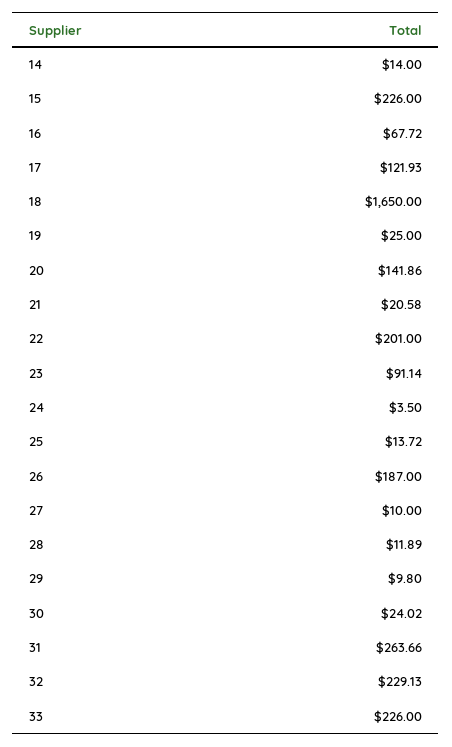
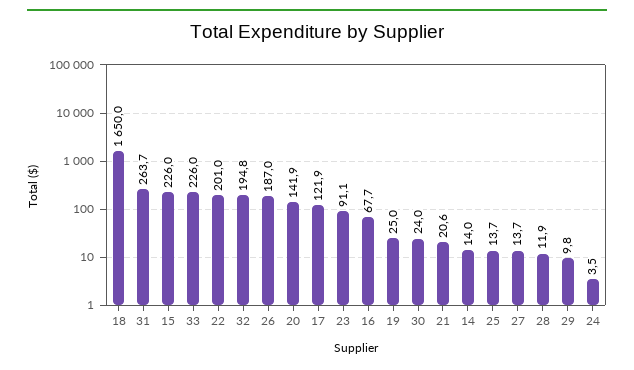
  {
    "14": 14,
    "15": 226,
    "16": 67.72,
    "17": 121.93,
    "18": 1650,
    "19": 25,
    "20": 141.86,
    "21": 20.58,
    "22": 201,
    "23": 91.14,
    "24": 3.5,
    "25": 13.72,
    "26": 187,
-   "27": 10,
+   "27": 13.7,
    "28": 11.89,
    "29": 9.8,
    "30": 24.02,
    "31": 263.66,
-   "32": 229.13,
+   "32": 194.8,
    "33": 226
  }

